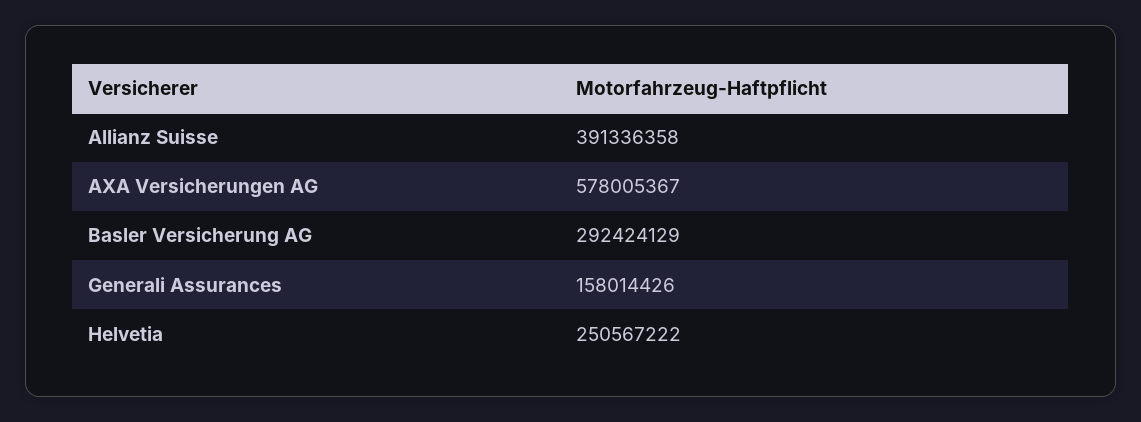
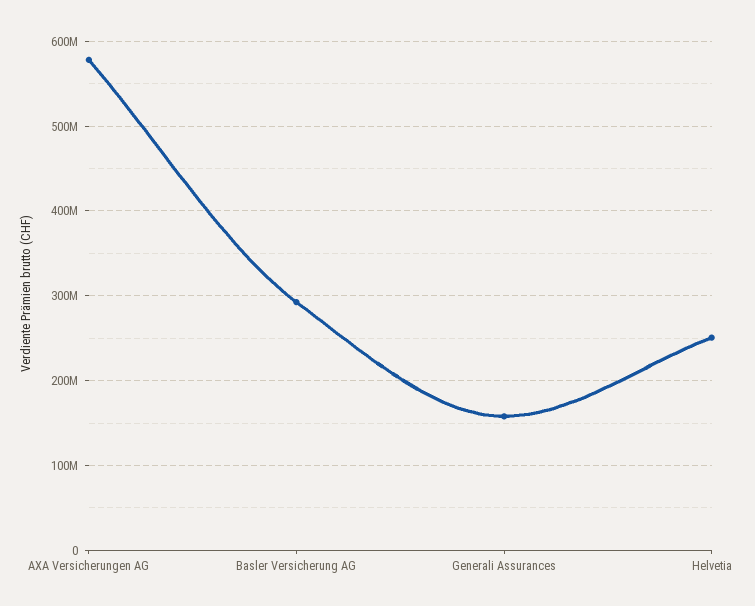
  {
-   "Allianz Suisse": 391336358,
    "AXA Versicherungen AG": 578005367,
    "Basler Versicherung AG": 292424129,
    "Generali Assurances": 158014426,
    "Helvetia": 250567222
  }

